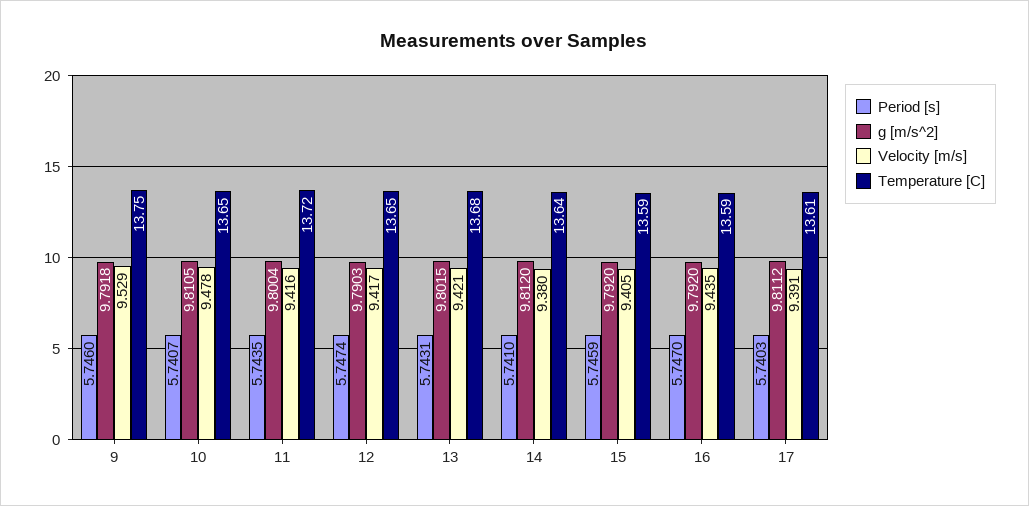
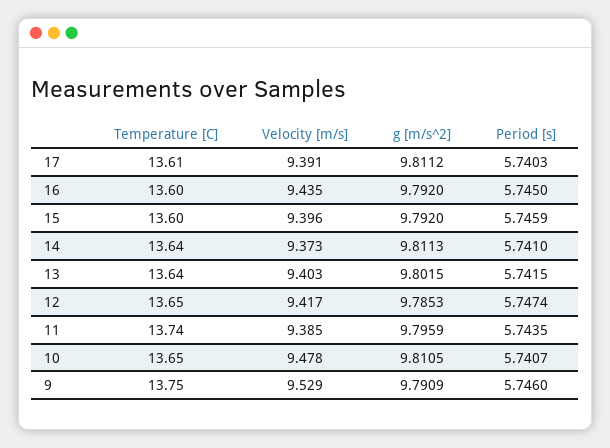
  {
    "Period [s]": {
      "9": 5.746,
      "10": 5.7407,
      "11": 5.7435,
      "12": 5.7474,
-     "13": 5.7431,
+     "13": 5.7415,
      "14": 5.741,
      "15": 5.7459,
-     "16": 5.747,
+     "16": 5.745,
      "17": 5.7403
    },
    "g [m/s^2]": {
-     "9": 9.7918,
+     "9": 9.7909,
      "10": 9.8105,
-     "11": 9.8004,
+     "11": 9.7959,
-     "12": 9.7903,
+     "12": 9.7853,
      "13": 9.8015,
-     "14": 9.812,
+     "14": 9.8113,
      "15": 9.792,
      "16": 9.792,
      "17": 9.8112
    },
    "Velocity [m/s]": {
      "9": 9.529,
      "10": 9.478,
-     "11": 9.416,
+     "11": 9.385,
      "12": 9.417,
-     "13": 9.421,
+     "13": 9.403,
-     "14": 9.38,
+     "14": 9.373,
-     "15": 9.405,
+     "15": 9.396,
      "16": 9.435,
      "17": 9.391
    },
    "Temperature [C]": {
      "9": 13.75,
      "10": 13.65,
-     "11": 13.72,
+     "11": 13.74,
      "12": 13.65,
-     "13": 13.68,
+     "13": 13.64,
      "14": 13.64,
-     "15": 13.59,
+     "15": 13.6,
-     "16": 13.59,
+     "16": 13.6,
      "17": 13.61
    }
  }

